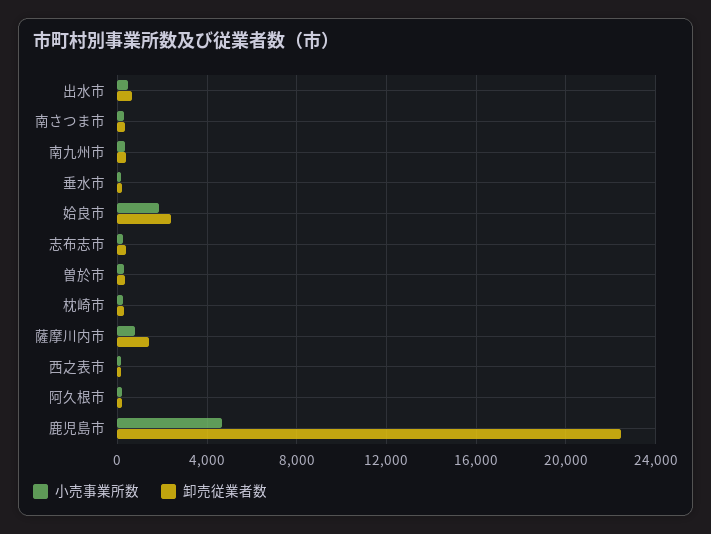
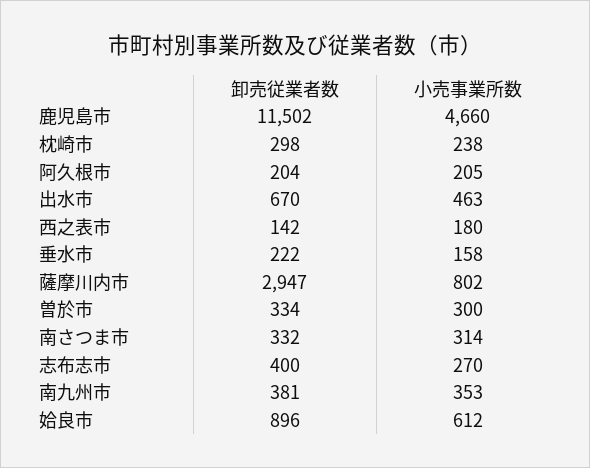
  {
    "小売事業所数": {
      "出水市": 463,
      "南さつま市": 314,
      "南九州市": 353,
      "垂水市": 158,
-     "姶良市": 2000,
+     "姶良市": 612,
      "志布志市": 270,
      "曽於市": 300,
      "枕崎市": 238,
      "薩摩川内市": 802,
      "西之表市": 180,
      "阿久根市": 205,
      "鹿児島市": 4660
    },
    "卸売従業者数": {
      "出水市": 670,
      "南さつま市": 332,
      "南九州市": 381,
      "垂水市": 222,
-     "姶良市": 2500,
+     "姶良市": 896,
      "志布志市": 400,
      "曽於市": 334,
      "枕崎市": 298,
-     "薩摩川内市": 1500,
+     "薩摩川内市": 2947,
      "西之表市": 142,
      "阿久根市": 204,
-     "鹿児島市": 22500
+     "鹿児島市": 11502
    }
  }

